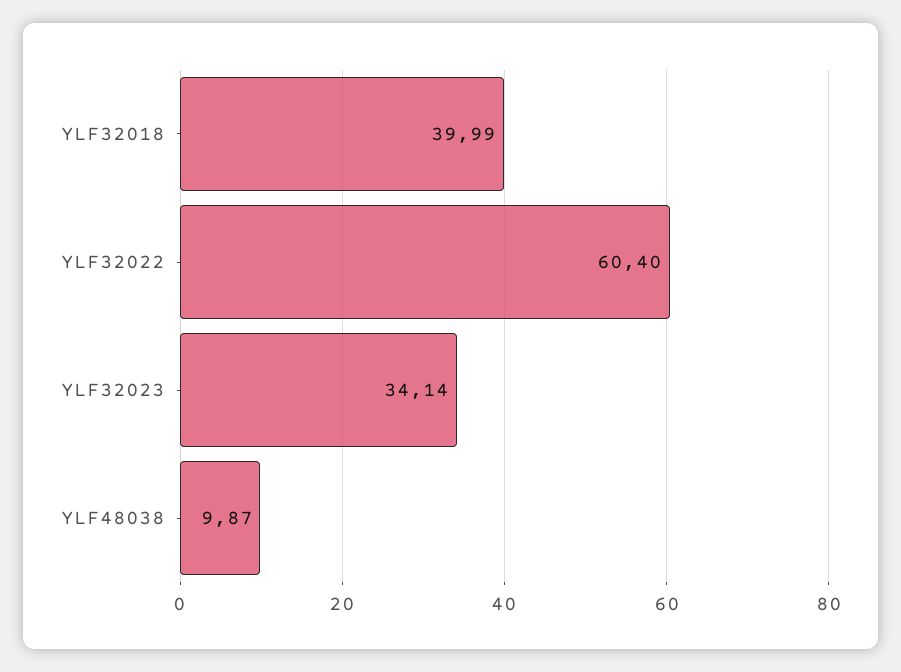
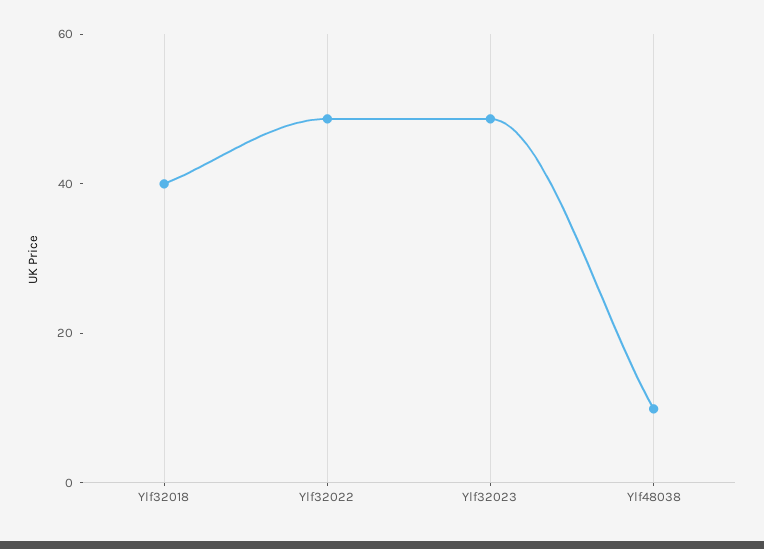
  {
    "YLF32018": 39.99,
-   "YLF32022": 60.4,
+   "YLF32022": 50,
-   "YLF32023": 34.14,
+   "YLF32023": 50,
    "YLF48038": 9.87
  }

